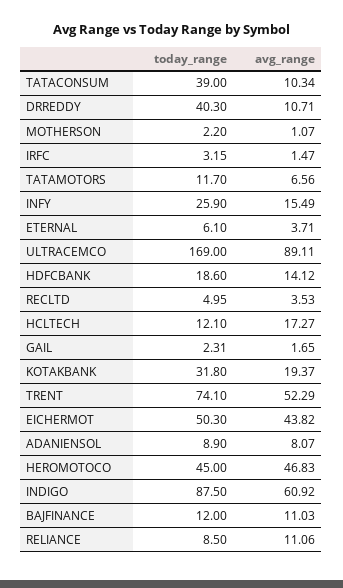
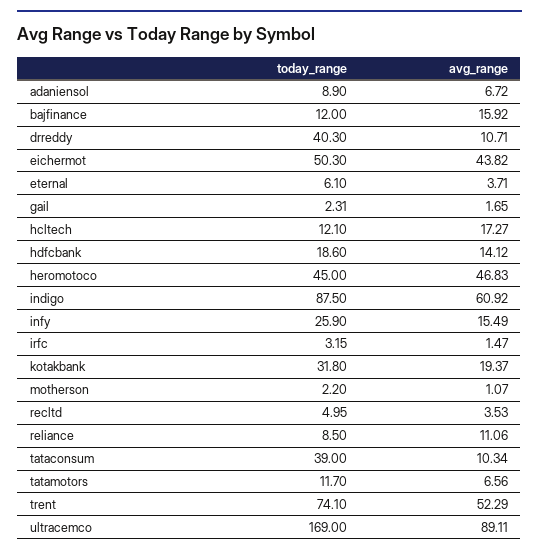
  {
    "today_range": {
      "TATACONSUM": 39,
      "DRREDDY": 40.3,
      "MOTHERSON": 2.2,
      "IRFC": 3.15,
      "TATAMOTORS": 11.7,
      "INFY": 25.9,
      "ETERNAL": 6.1,
      "ULTRACEMCO": 169,
      "HDFCBANK": 18.6,
      "RECLTD": 4.95,
      "HCLTECH": 12.1,
      "GAIL": 2.31,
      "KOTAKBANK": 31.8,
      "TRENT": 74.1,
      "EICHERMOT": 50.3,
      "ADANIENSOL": 8.9,
      "HEROMOTOCO": 45,
      "INDIGO": 87.5,
      "BAJFINANCE": 12,
      "RELIANCE": 8.5
    },
    "avg_range": {
      "TATACONSUM": 10.34,
      "DRREDDY": 10.71,
      "MOTHERSON": 1.07,
      "IRFC": 1.47,
      "TATAMOTORS": 6.56,
      "INFY": 15.49,
      "ETERNAL": 3.71,
      "ULTRACEMCO": 89.11,
      "HDFCBANK": 14.12,
      "RECLTD": 3.53,
      "HCLTECH": 17.27,
      "GAIL": 1.65,
      "KOTAKBANK": 19.37,
      "TRENT": 52.29,
      "EICHERMOT": 43.82,
-     "ADANIENSOL": 8.07,
+     "ADANIENSOL": 6.72,
      "HEROMOTOCO": 46.83,
      "INDIGO": 60.92,
-     "BAJFINANCE": 11.03,
+     "BAJFINANCE": 15.92,
      "RELIANCE": 11.06
    }
  }

